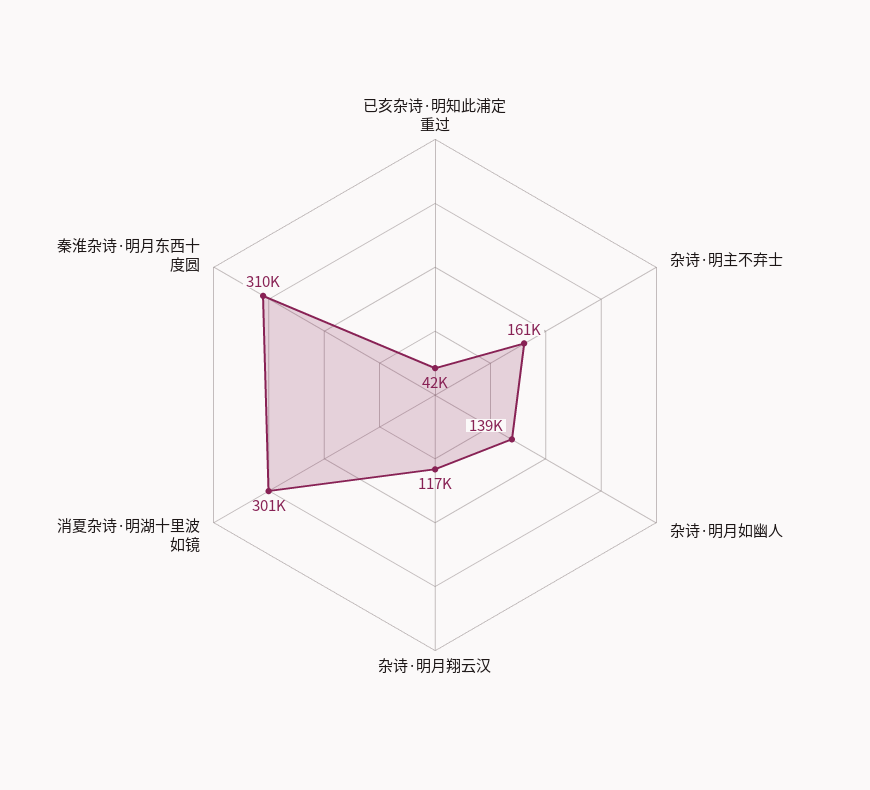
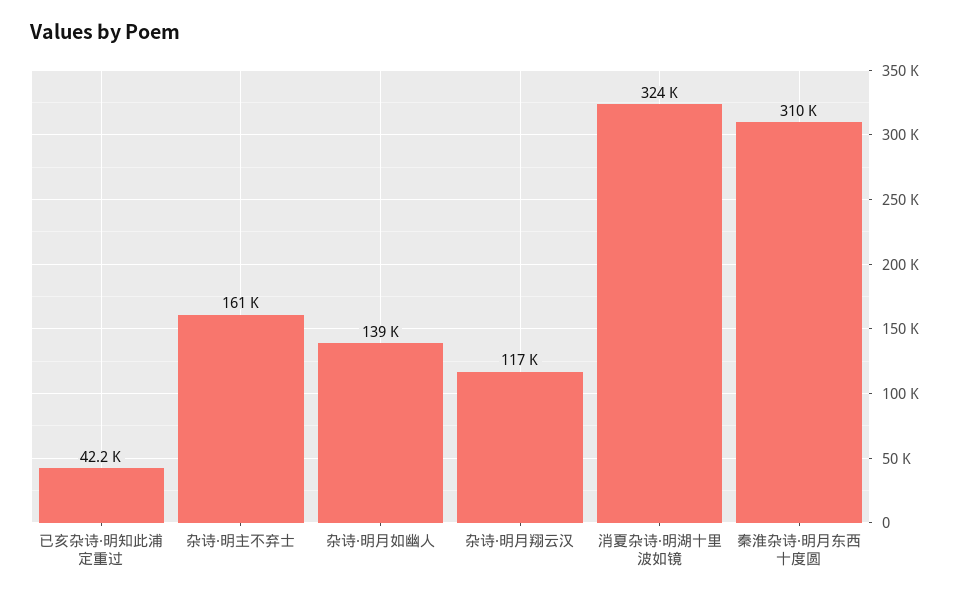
  {
    "已亥杂诗·明知此浦定重过": 42200,
    "杂诗·明主不弃士": 161000,
    "杂诗·明月如幽人": 139000,
    "杂诗·明月翔云汉": 117000,
-   "消夏杂诗·明湖十里波如镜": 301000,
+   "消夏杂诗·明湖十里波如镜": 324000,
    "秦淮杂诗·明月东西十度圆": 310000
  }

